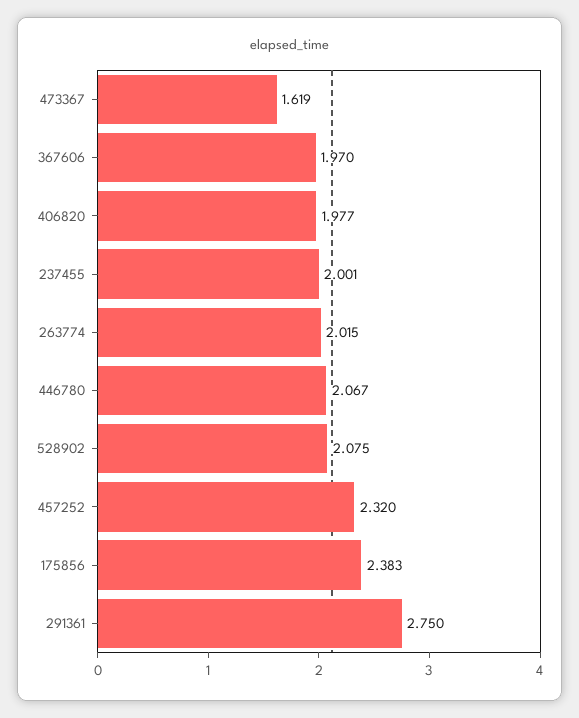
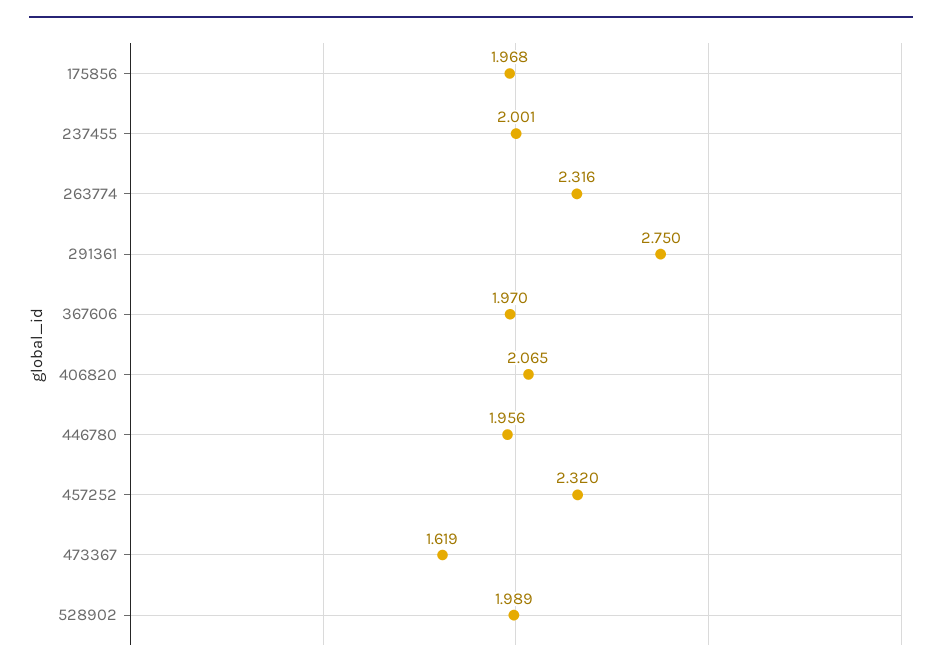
  {
    "473367": 1.619,
    "367606": 1.97,
-   "406820": 1.977,
+   "406820": 2.065,
    "237455": 2.001,
-   "263774": 2.015,
+   "263774": 2.316,
-   "446780": 2.067,
+   "446780": 1.956,
-   "528902": 2.075,
+   "528902": 1.989,
    "457252": 2.32,
-   "175856": 2.383,
+   "175856": 1.968,
    "291361": 2.75
  }

